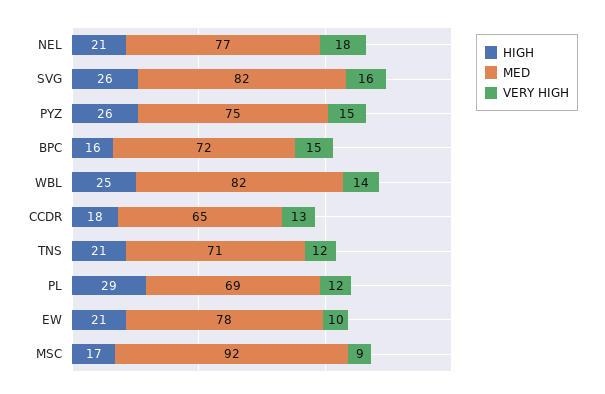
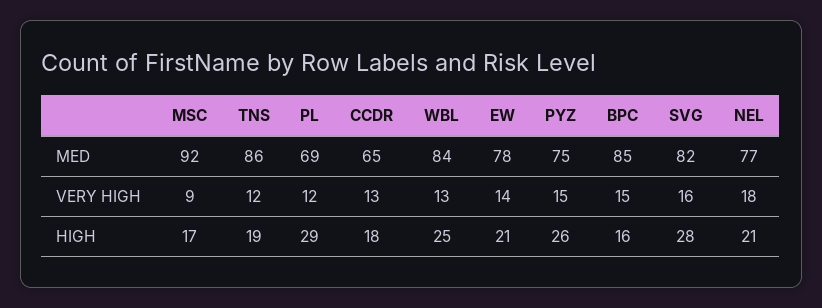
  {
    "HIGH": {
      "NEL": 21,
-     "SVG": 26,
+     "SVG": 28,
      "PYZ": 26,
      "BPC": 16,
      "WBL": 25,
      "CCDR": 18,
-     "TNS": 21,
+     "TNS": 19,
      "PL": 29,
      "EW": 21,
      "MSC": 17
    },
    "MED": {
      "NEL": 77,
      "SVG": 82,
      "PYZ": 75,
-     "BPC": 72,
+     "BPC": 85,
-     "WBL": 82,
+     "WBL": 84,
      "CCDR": 65,
-     "TNS": 71,
+     "TNS": 86,
      "PL": 69,
      "EW": 78,
      "MSC": 92
    },
    "VERY HIGH": {
      "NEL": 18,
      "SVG": 16,
      "PYZ": 15,
      "BPC": 15,
-     "WBL": 14,
+     "WBL": 13,
      "CCDR": 13,
      "TNS": 12,
      "PL": 12,
-     "EW": 10,
+     "EW": 14,
      "MSC": 9
    }
  }

